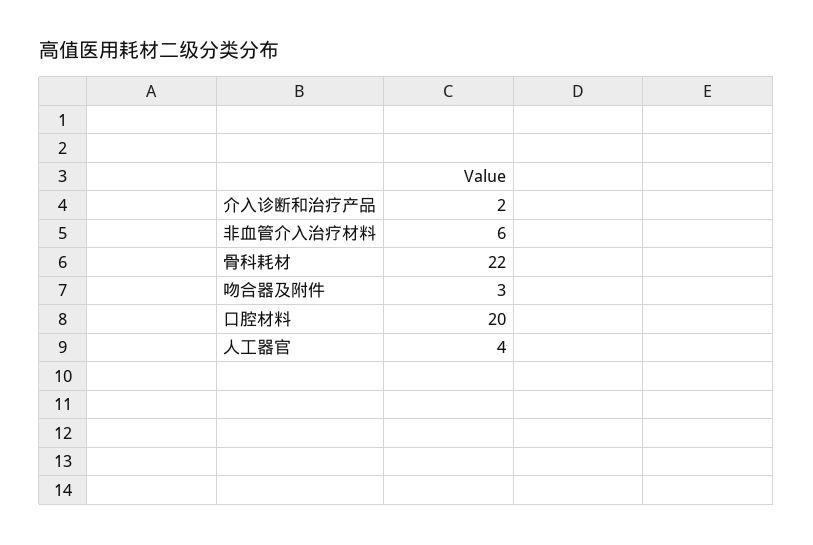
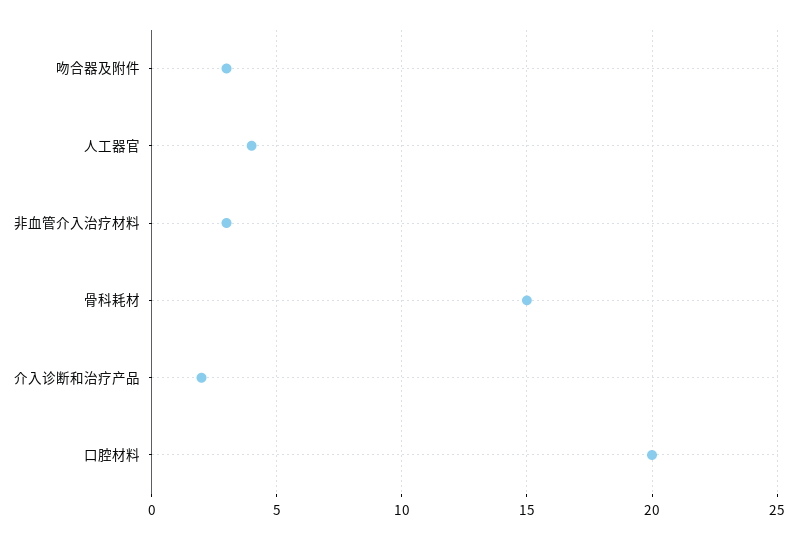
  {
    "介入诊断和治疗产品": 2,
-   "非血管介入治疗材料": 6,
+   "非血管介入治疗材料": 3,
-   "骨科耗材": 22,
+   "骨科耗材": 15,
    "吻合器及附件": 3,
    "口腔材料": 20,
    "人工器官": 4
  }

